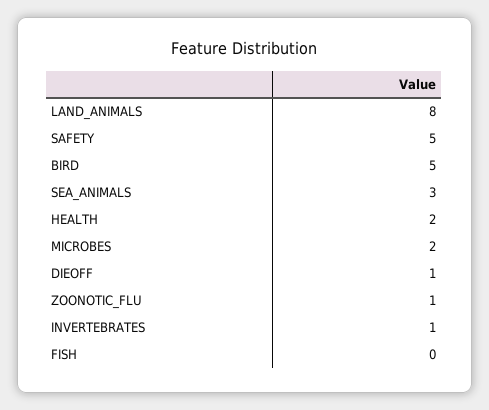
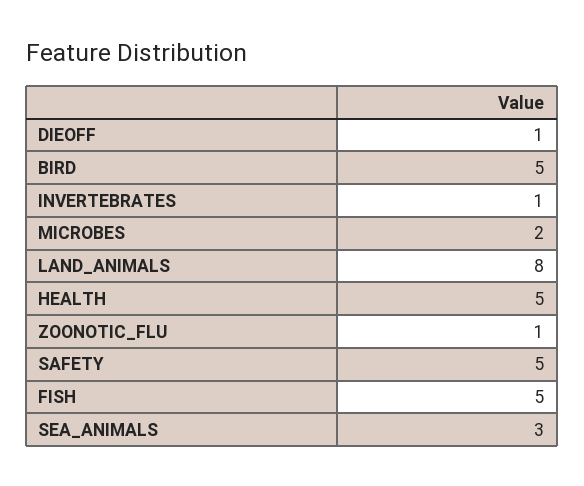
  {
    "LAND_ANIMALS": 8,
    "SAFETY": 5,
    "BIRD": 5,
    "SEA_ANIMALS": 3,
-   "HEALTH": 2,
+   "HEALTH": 5,
    "MICROBES": 2,
    "DIEOFF": 1,
    "ZOONOTIC_FLU": 1,
    "INVERTEBRATES": 1,
-   "FISH": 0
+   "FISH": 5
  }

